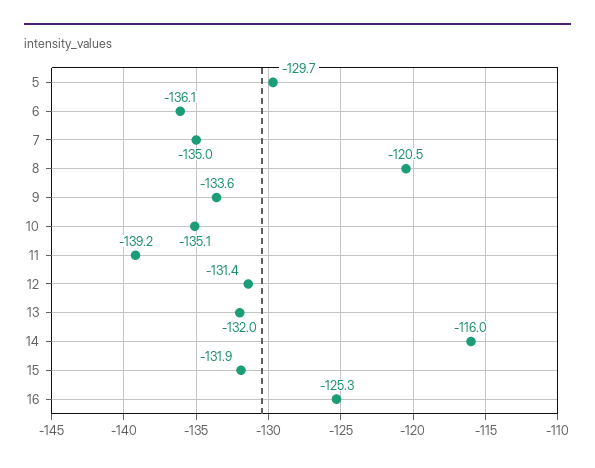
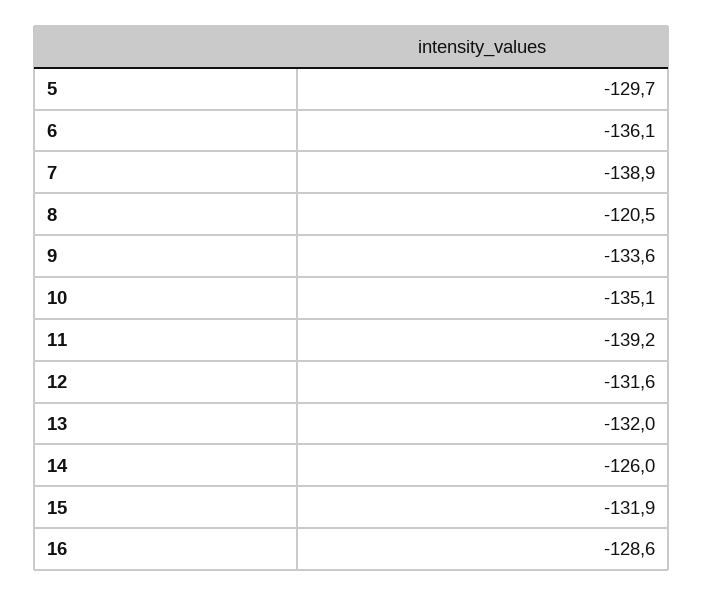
  {
    "5": -129.7,
    "6": -136.1,
-   "7": -135,
+   "7": -138.9,
    "8": -120.5,
    "9": -133.6,
    "10": -135.1,
    "11": -139.2,
-   "12": -131.4,
+   "12": -131.6,
    "13": -132,
-   "14": -116,
+   "14": -126,
    "15": -131.9,
-   "16": -125.3
+   "16": -128.6
  }

